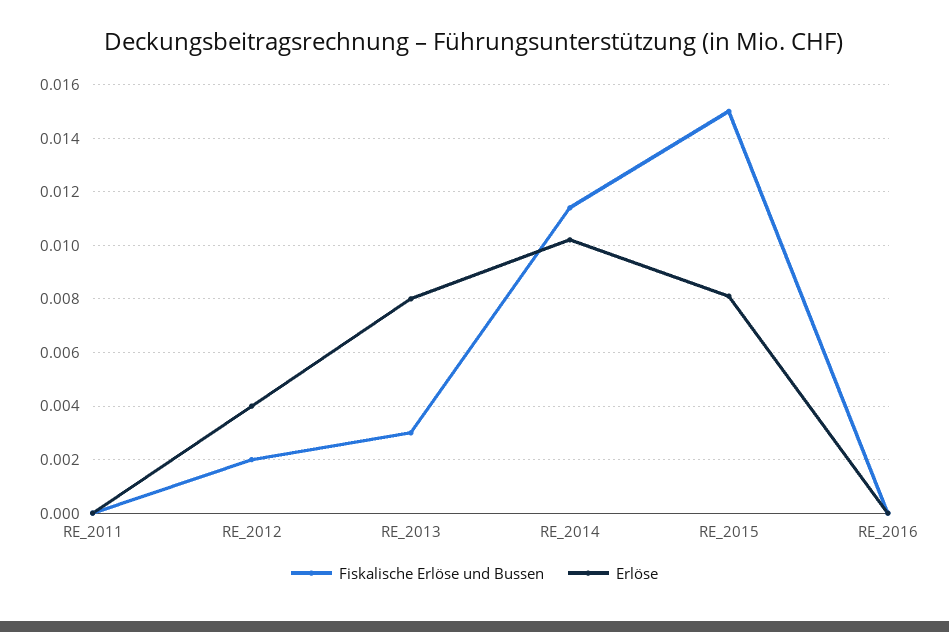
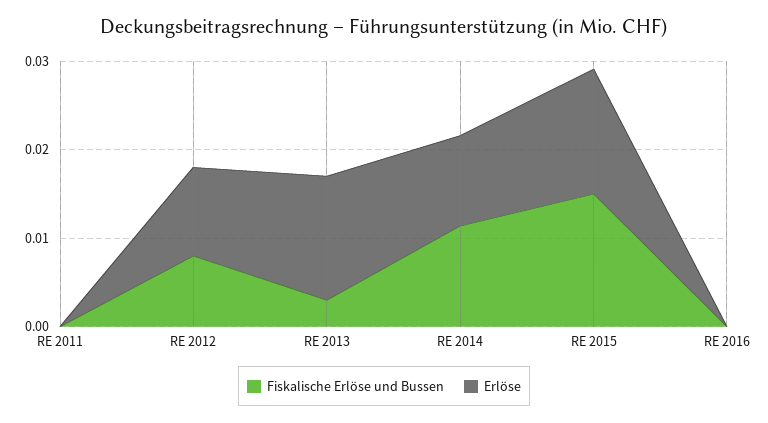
  {
    "Fiskalische Erlöse und Bussen": {
      "RE_2011": 0,
-     "RE_2012": 0.002,
+     "RE_2012": 0.008,
      "RE_2013": 0.003,
      "RE_2014": 0.0115,
      "RE_2015": 0.015,
      "RE_2016": 0
    },
    "Erlöse": {
      "RE_2011": 0,
-     "RE_2012": 0.004,
+     "RE_2012": 0.01,
-     "RE_2013": 0.008,
+     "RE_2013": 0.014,
      "RE_2014": 0.01,
-     "RE_2015": 0.008,
+     "RE_2015": 0.014,
      "RE_2016": 0
    }
  }

